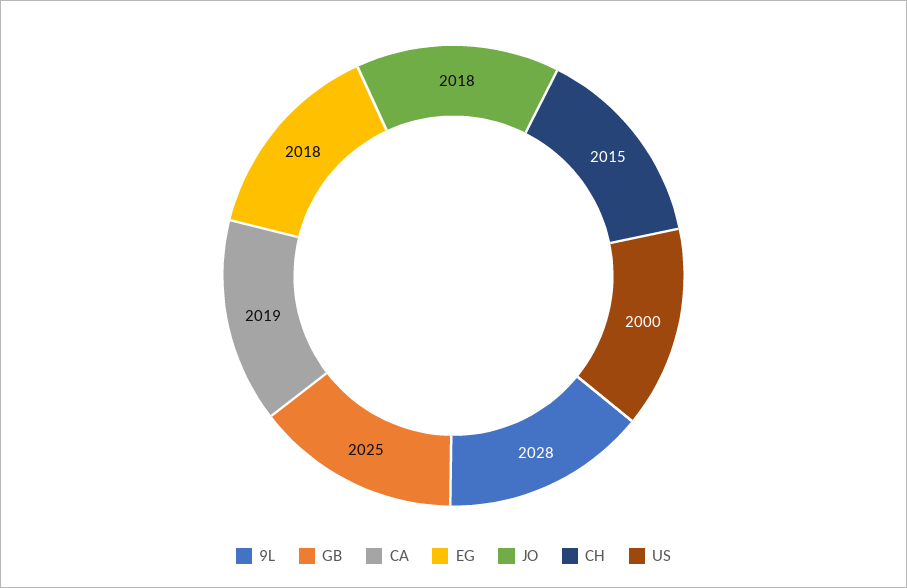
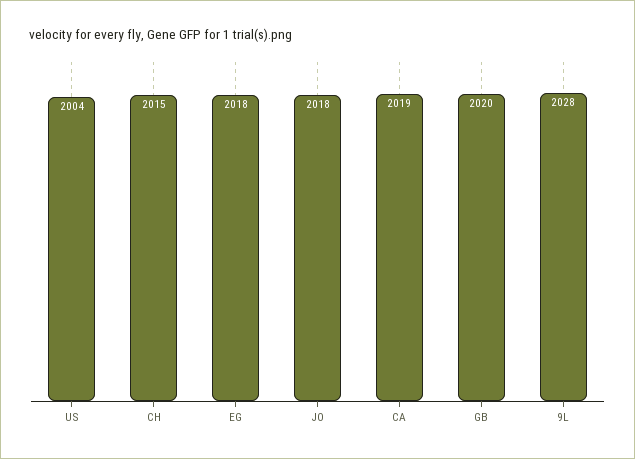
  {
    "9L": 2028,
-   "GB": 2025,
+   "GB": 2020,
    "CA": 2019,
    "EG": 2018,
    "JO": 2018,
    "CH": 2015,
-   "US": 2000
+   "US": 2004
  }

